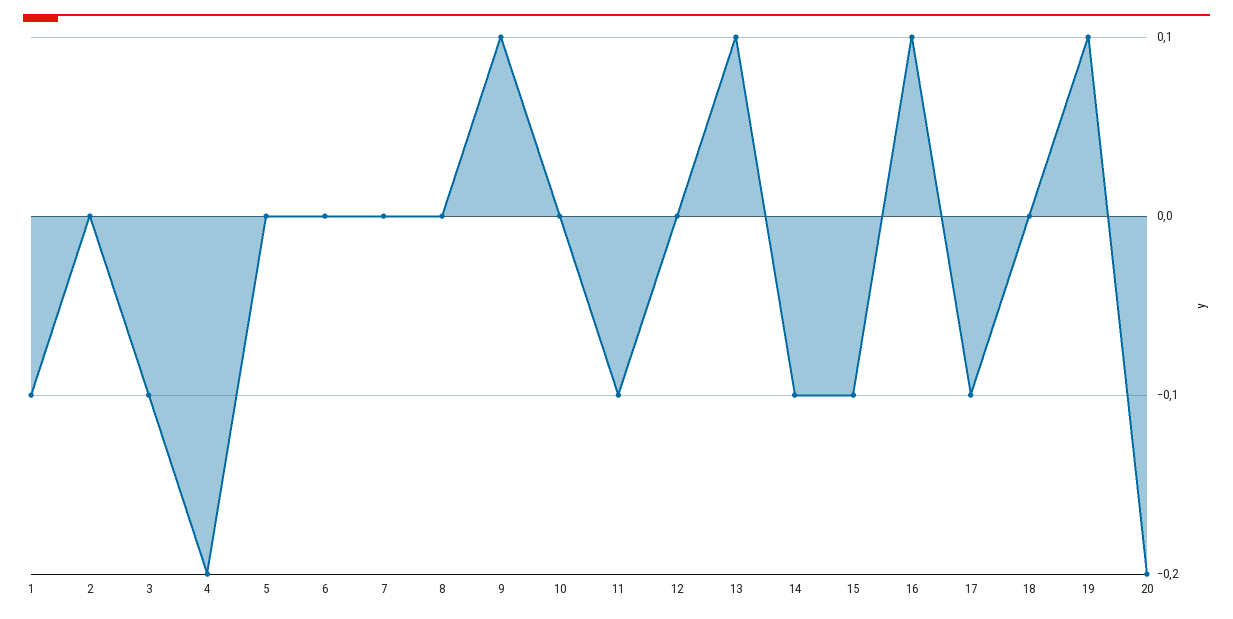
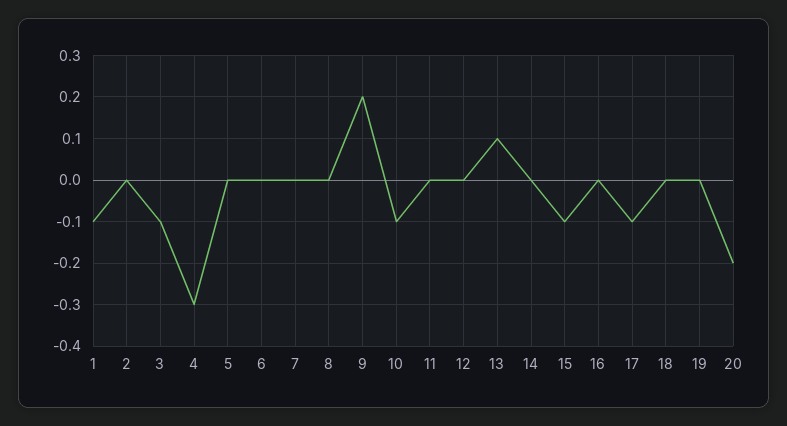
  {
    "1": -0.1,
    "2": 0,
    "3": -0.1,
-   "4": -0.2,
+   "4": -0.3,
    "5": 0,
    "6": 0,
    "7": 0,
    "8": 0,
-   "9": 0.1,
+   "9": 0.2,
-   "10": 0,
+   "10": -0.1,
-   "11": -0.1,
+   "11": 0,
    "12": 0,
    "13": 0.1,
-   "14": -0.1,
+   "14": 0,
    "15": -0.1,
-   "16": 0.1,
+   "16": 0,
    "17": -0.1,
    "18": 0,
-   "19": 0.1,
+   "19": 0,
    "20": -0.2
  }

